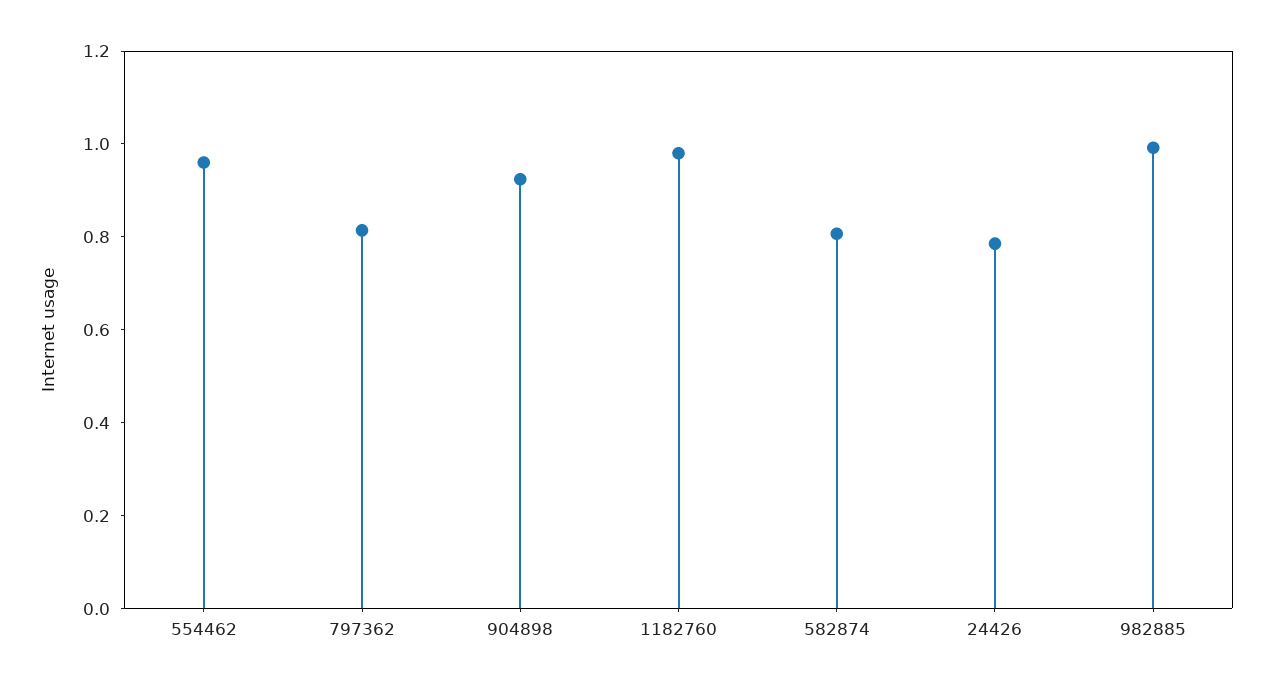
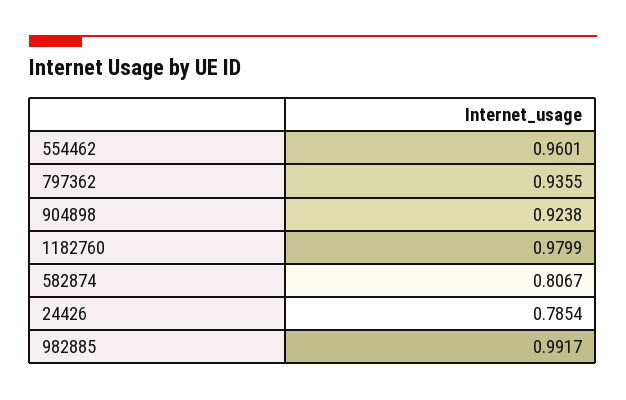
  {
    "554462": 0.9601,
-   "797362": 0.8,
+   "797362": 0.9355,
    "904898": 0.9238,
    "1182760": 0.9799,
    "582874": 0.8067,
    "24426": 0.7854,
    "982885": 0.9917
  }

